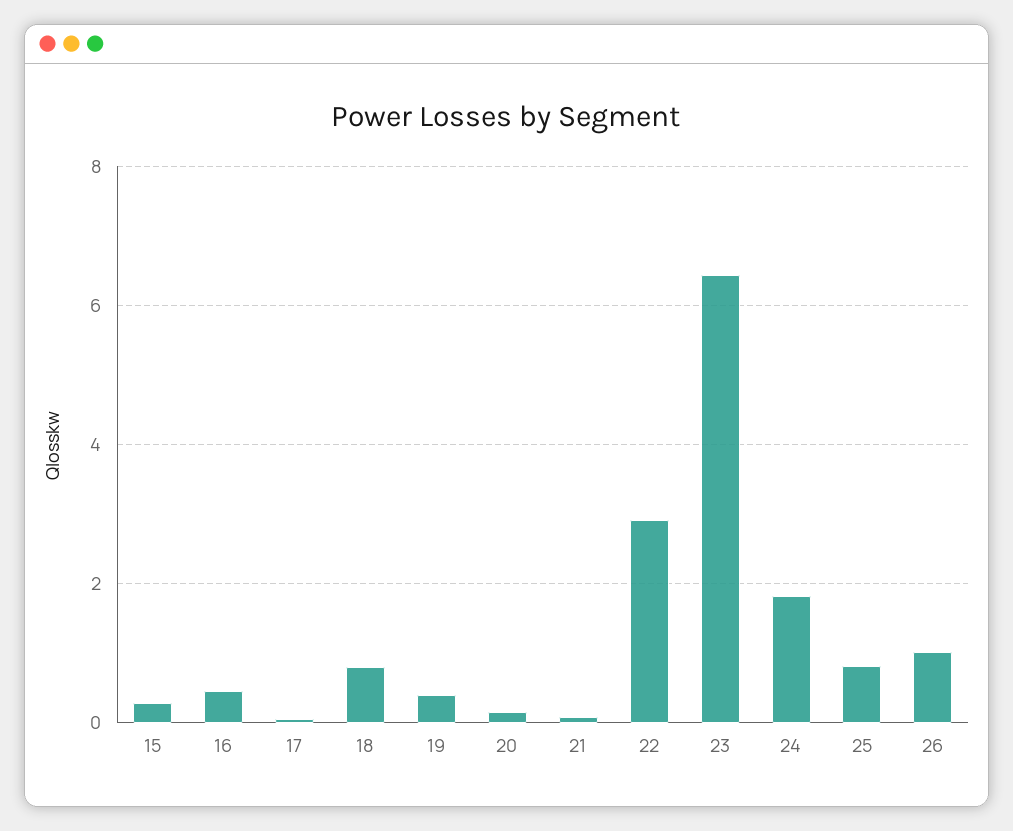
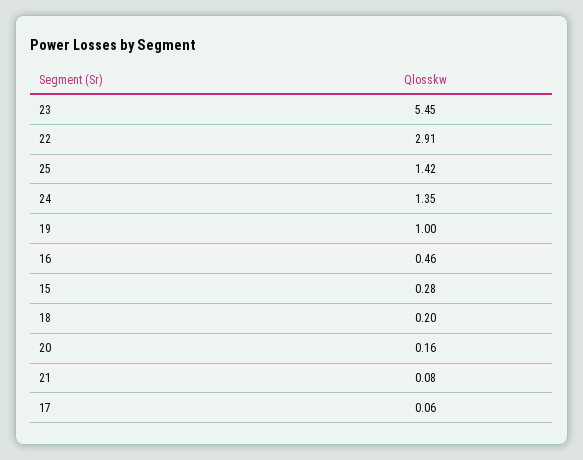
  {
    "15": 0.28,
    "16": 0.46,
    "17": 0.06,
-   "18": 0.8,
+   "18": 0.2,
-   "19": 0.4,
+   "19": 1,
    "20": 0.16,
    "21": 0.08,
    "22": 2.91,
-   "23": 6.4,
+   "23": 5.45,
-   "24": 1.8,
+   "24": 1.35,
-   "25": 0.8,
+   "25": 1.42
-   "26": 1
  }

